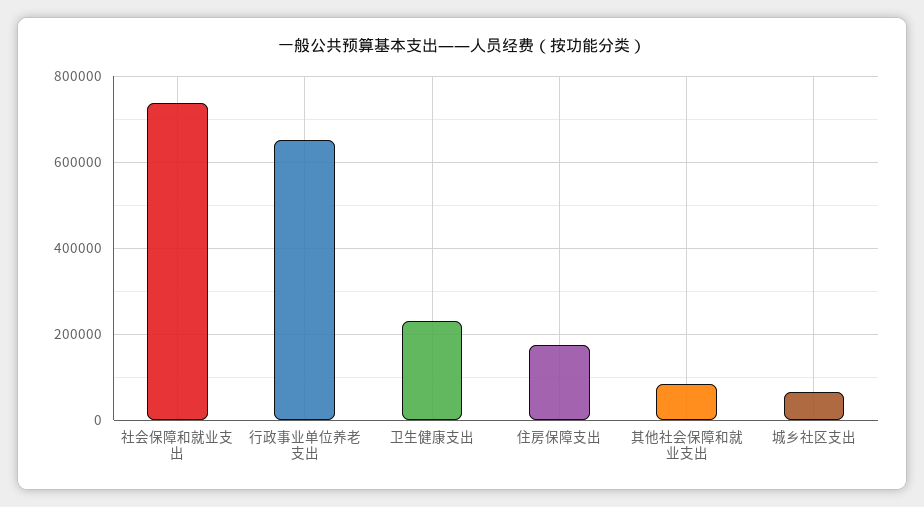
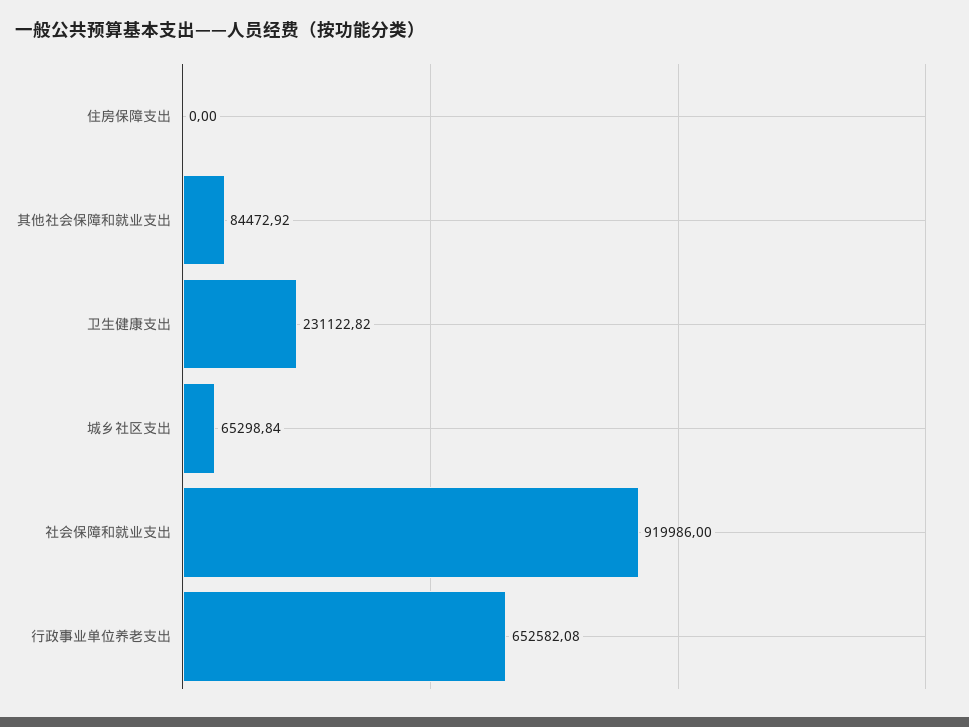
  {
-   "社会保障和就业支出": 740000,
+   "社会保障和就业支出": 919986,
    "行政事业单位养老支出": 652582.08,
    "卫生健康支出": 231122.82,
-   "住房保障支出": 180000,
+   "住房保障支出": 0,
    "其他社会保障和就业支出": 84472.92,
    "城乡社区支出": 65298.84
  }

